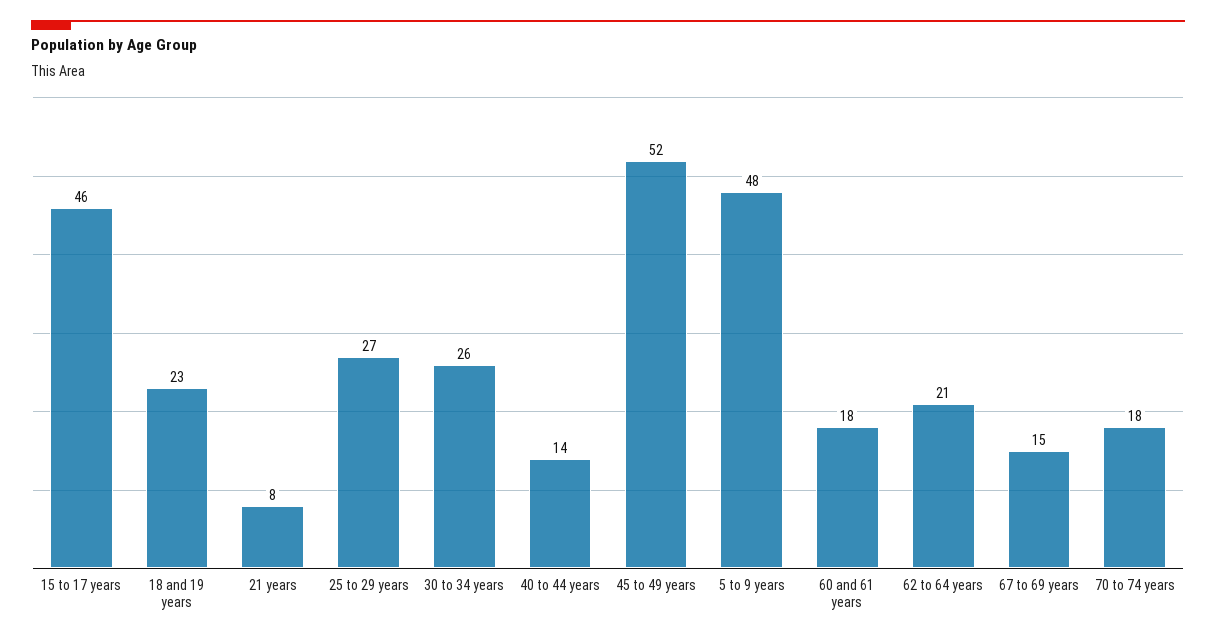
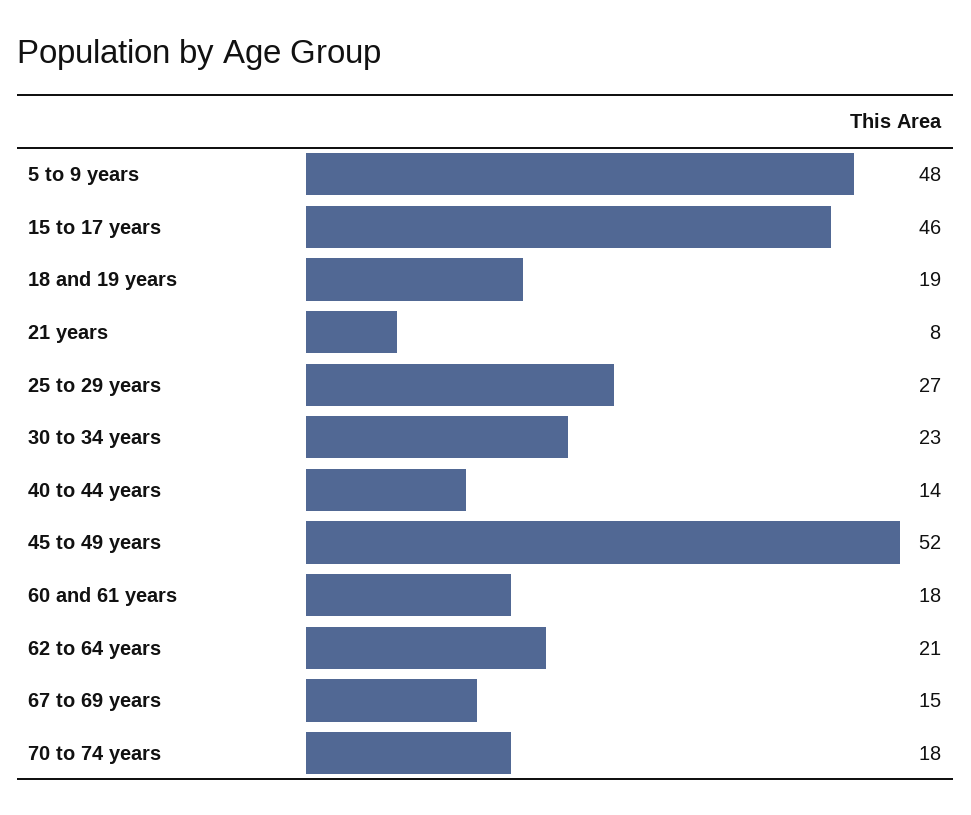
  {
    "15 to 17 years": 46,
-   "18 and 19 years": 23,
+   "18 and 19 years": 19,
    "21 years": 8,
    "25 to 29 years": 27,
-   "30 to 34 years": 26,
+   "30 to 34 years": 23,
    "40 to 44 years": 14,
    "45 to 49 years": 52,
    "5 to 9 years": 48,
    "60 and 61 years": 18,
    "62 to 64 years": 21,
    "67 to 69 years": 15,
    "70 to 74 years": 18
  }

